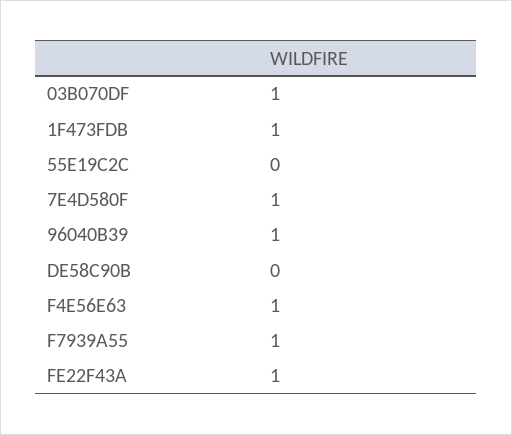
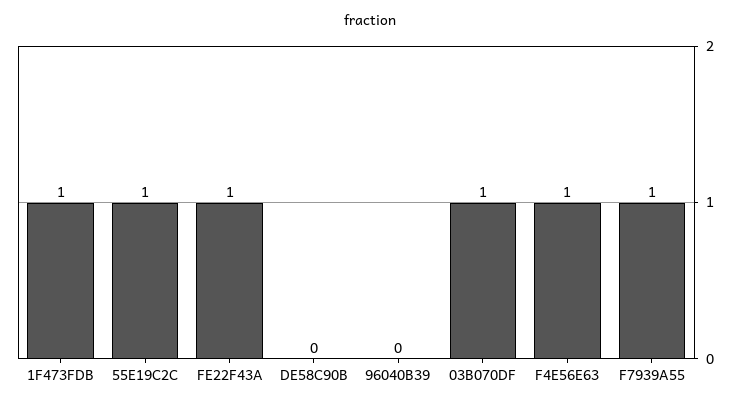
  {
    "03B070DF": 1,
    "1F473FDB": 1,
-   "55E19C2C": 0,
+   "55E19C2C": 1,
-   "7E4D580F": 1,
-   "96040B39": 1,
+   "96040B39": 0,
    "DE58C90B": 0,
    "F4E56E63": 1,
    "F7939A55": 1,
    "FE22F43A": 1
  }

